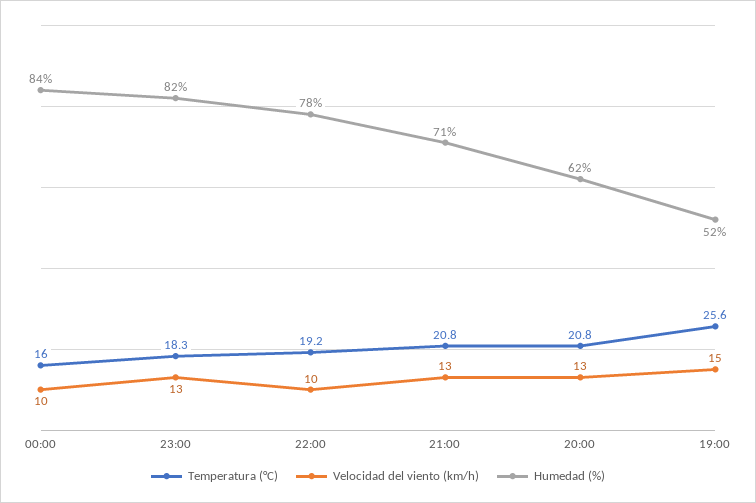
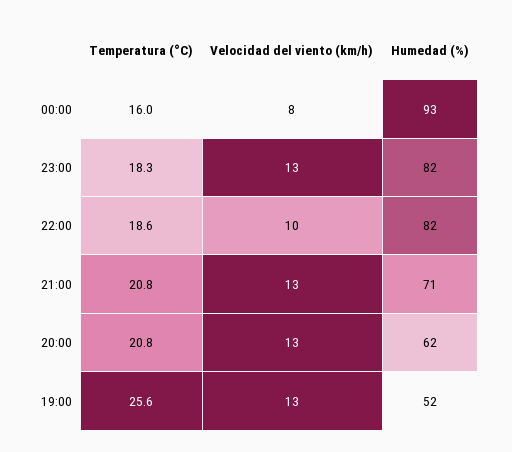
  {
    "Temperatura (°C)": {
      "00:00": 16,
      "23:00": 18.3,
-     "22:00": 19.2,
+     "22:00": 18.6,
      "21:00": 20.8,
      "20:00": 20.8,
      "19:00": 25.6
    },
    "Velocidad del viento (km/h)": {
-     "00:00": 10,
+     "00:00": 8,
      "23:00": 13,
      "22:00": 10,
      "21:00": 13,
      "20:00": 13,
-     "19:00": 15
+     "19:00": 13
    },
    "Humedad (%)": {
-     "00:00": 84,
+     "00:00": 93,
      "23:00": 82,
-     "22:00": 78,
+     "22:00": 82,
      "21:00": 71,
      "20:00": 62,
      "19:00": 52
    }
  }

